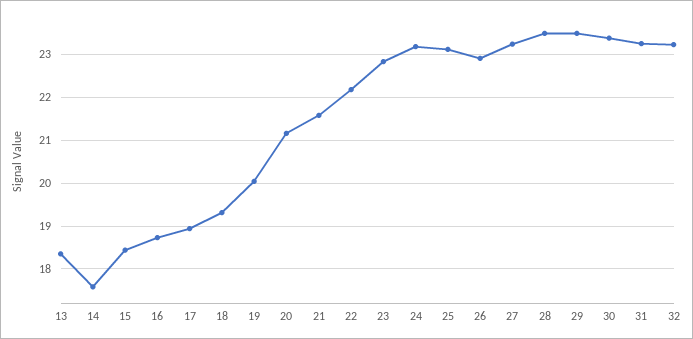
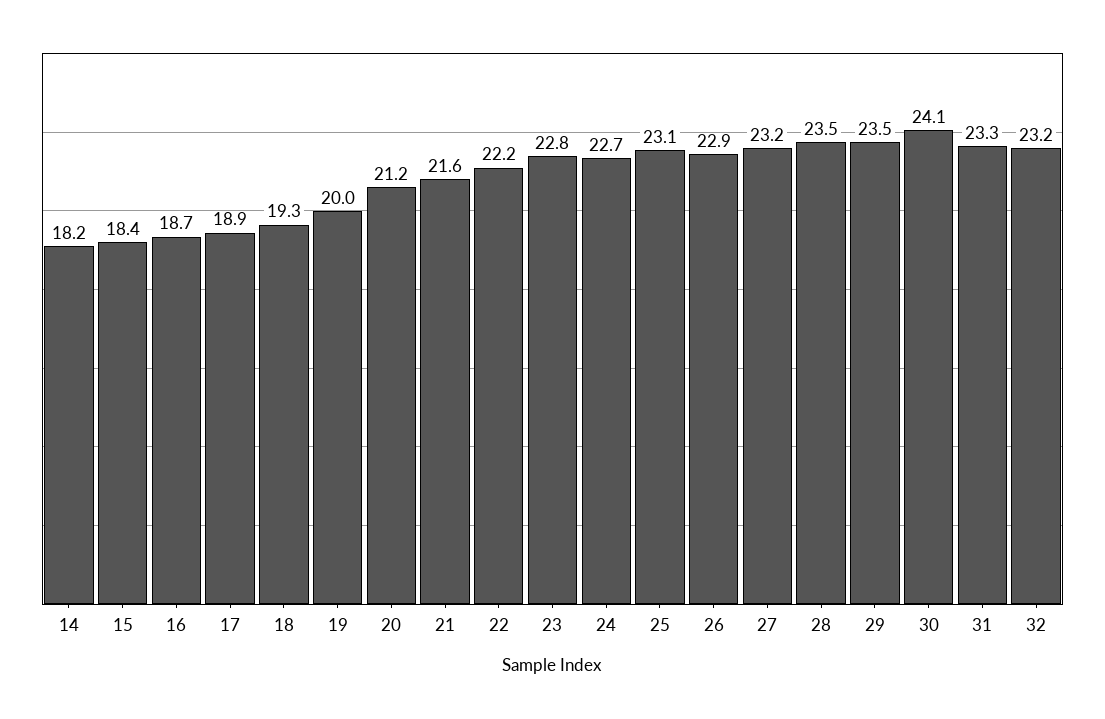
  {
-   "13": 18.4,
-   "14": 17.6,
+   "14": 18.2,
    "15": 18.4,
    "16": 18.7,
    "17": 18.9,
    "18": 19.3,
    "19": 20,
    "20": 21.2,
    "21": 21.6,
    "22": 22.2,
    "23": 22.8,
-   "24": 23.2,
+   "24": 22.7,
    "25": 23.1,
    "26": 22.9,
    "27": 23.2,
    "28": 23.5,
    "29": 23.5,
-   "30": 23.4,
+   "30": 24.1,
    "31": 23.3,
    "32": 23.2
  }

